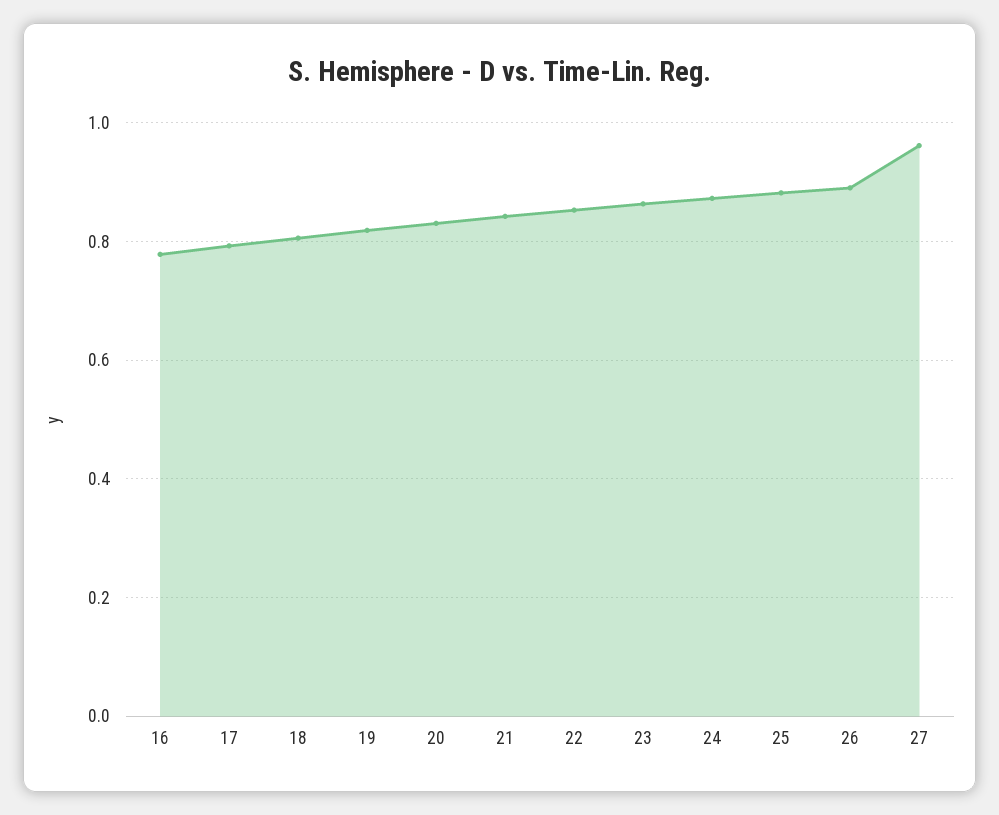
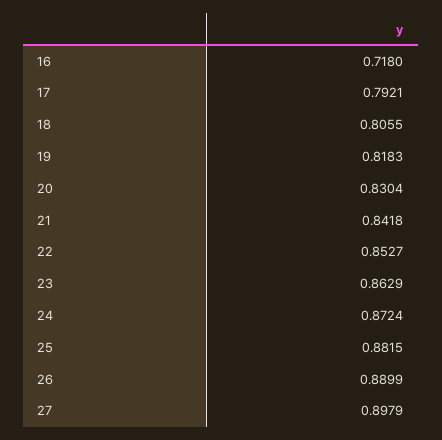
  {
-   "16": 0.78,
+   "16": 0.718,
    "17": 0.7921,
    "18": 0.8055,
    "19": 0.8183,
    "20": 0.8304,
    "21": 0.8418,
    "22": 0.8527,
    "23": 0.8629,
    "24": 0.8724,
    "25": 0.8815,
    "26": 0.8899,
-   "27": 0.96
+   "27": 0.8979
  }

